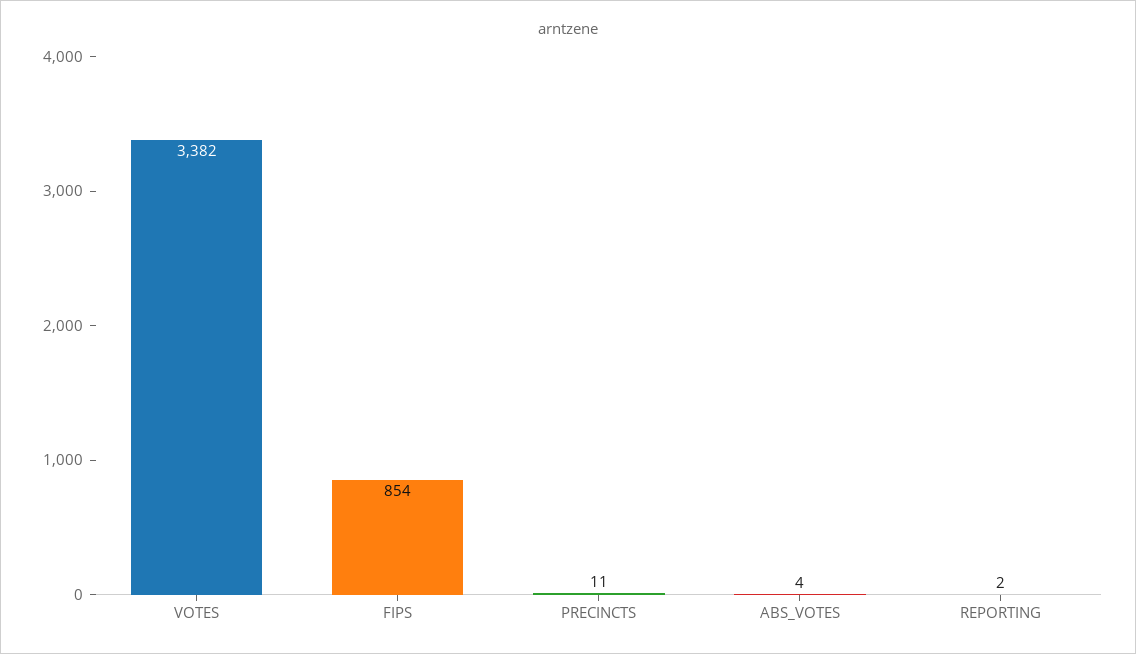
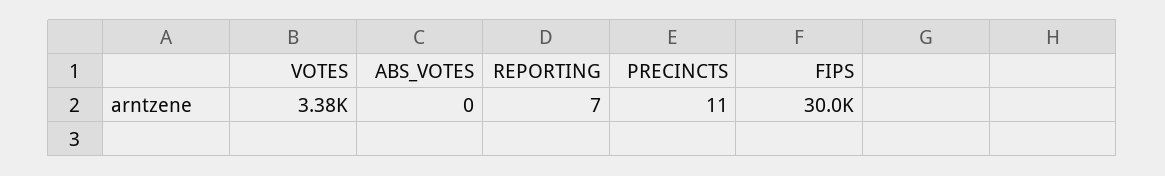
  {
    "VOTES": 3382,
-   "FIPS": 854,
+   "FIPS": 30000,
    "PRECINCTS": 11,
-   "ABS_VOTES": 4,
+   "ABS_VOTES": 0,
-   "REPORTING": 2
+   "REPORTING": 7
  }

